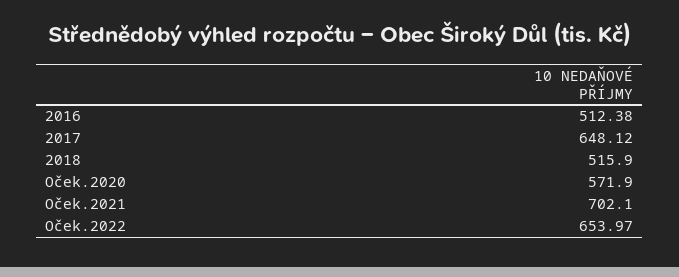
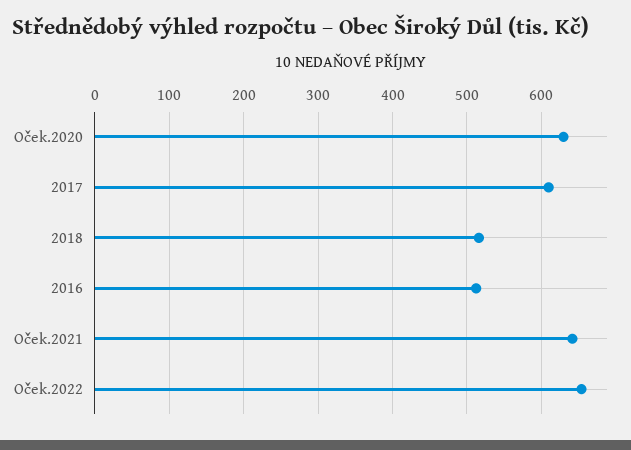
  {
    "2016": 512.38,
-   "2017": 648.12,
+   "2017": 610,
    "2018": 515.9,
-   "Oček.2020": 571.9,
+   "Oček.2020": 630,
-   "Oček.2021": 702.1,
+   "Oček.2021": 640,
    "Oček.2022": 653.97
  }

